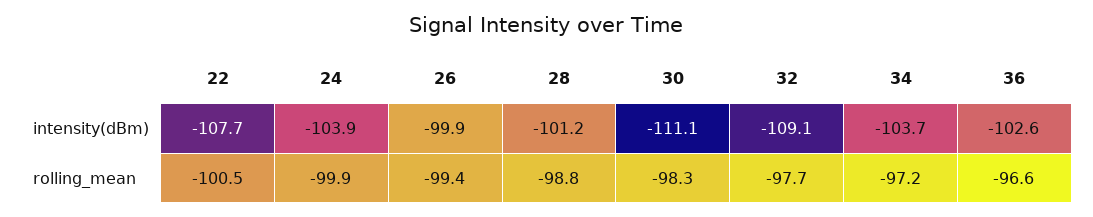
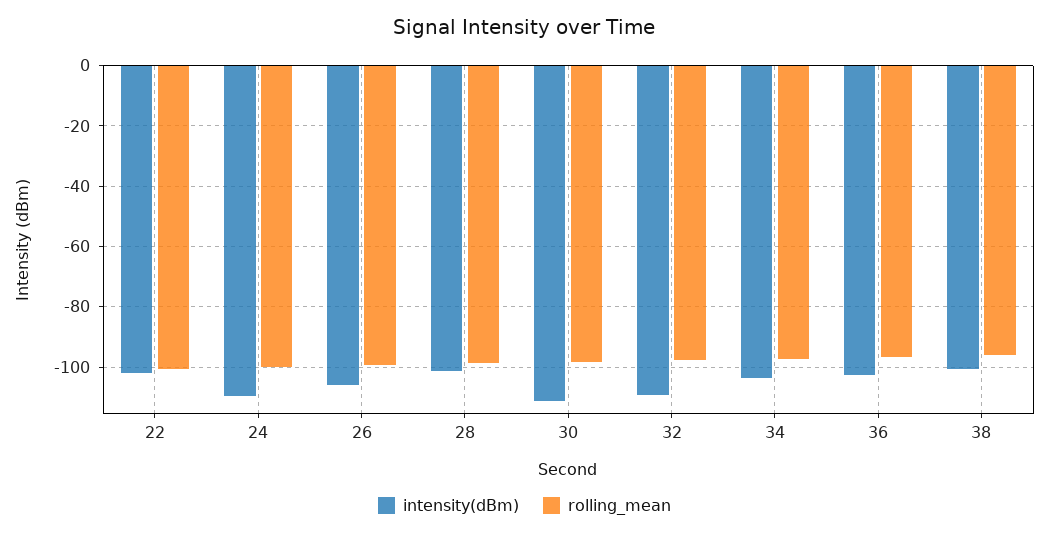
  {
    "intensity(dBm)": {
-     "22": -107.7,
+     "22": -102,
-     "24": -103.9,
+     "24": -110,
-     "26": -99.9,
+     "26": -106,
      "28": -101.2,
      "30": -111.1,
      "32": -109.1,
      "34": -103.7,
-     "36": -102.6
+     "36": -102.6,
+     "38": -100
    },
    "rolling_mean": {
      "22": -100.5,
      "24": -99.9,
      "26": -99.4,
      "28": -98.8,
      "30": -98.3,
      "32": -97.7,
      "34": -97.2,
-     "36": -96.6
+     "36": -96.6,
+     "38": -96
    }
  }

